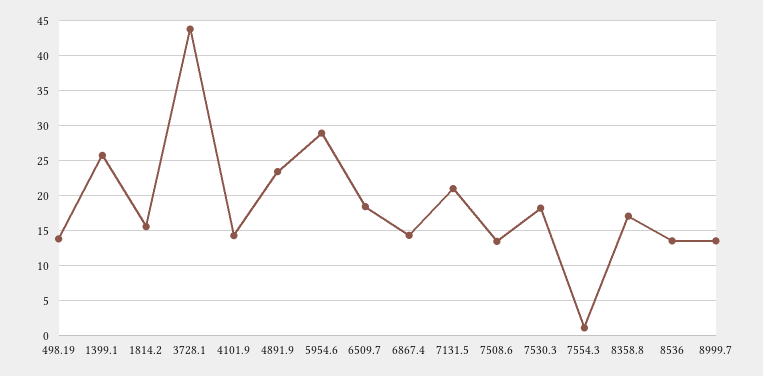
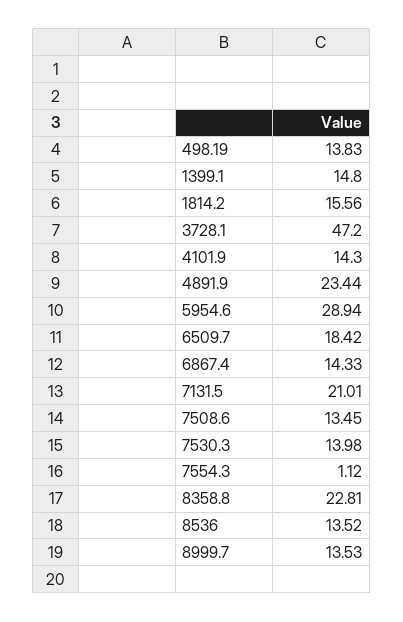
  {
    "498.19": 13.83,
-   "1399.1": 26,
+   "1399.1": 14.8,
    "1814.2": 15.56,
-   "3728.1": 44,
+   "3728.1": 47.2,
    "4101.9": 14.3,
    "4891.9": 23.44,
    "5954.6": 28.94,
    "6509.7": 18.42,
    "6867.4": 14.33,
    "7131.5": 21.01,
    "7508.6": 13.45,
-   "7530.3": 18,
+   "7530.3": 13.98,
    "7554.3": 1.12,
-   "8358.8": 17,
+   "8358.8": 22.81,
    "8536": 13.52,
    "8999.7": 13.53
  }

